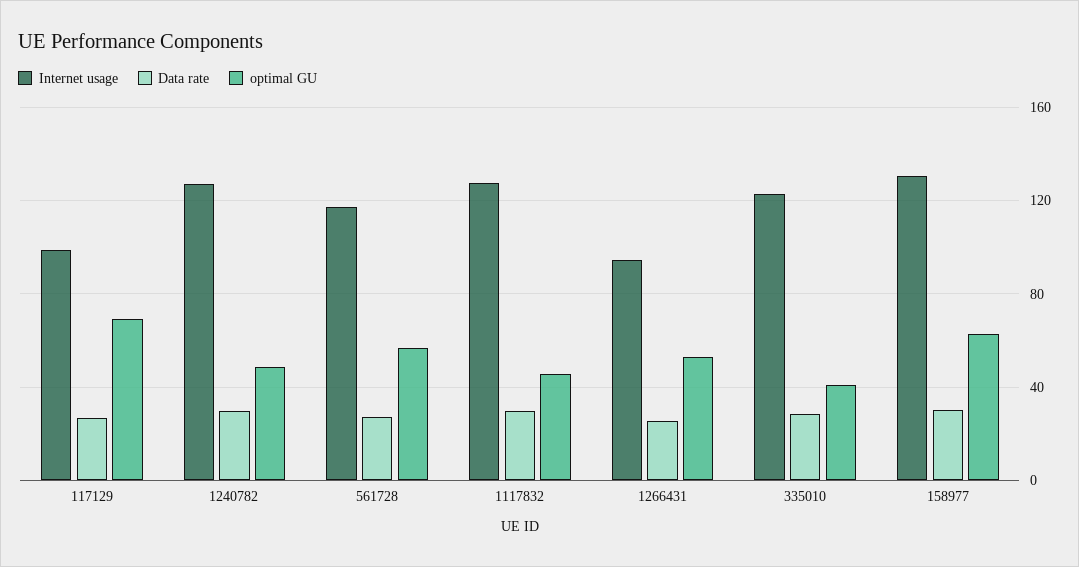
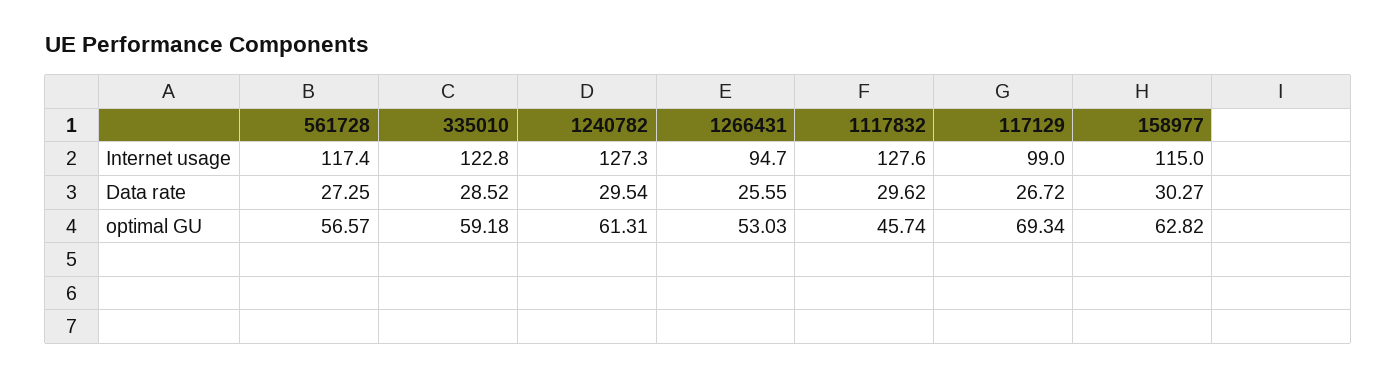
  {
    "Internet usage": {
      "117129": 99,
      "1240782": 127.3,
      "561728": 117.4,
      "1117832": 127.6,
      "1266431": 94.7,
      "335010": 122.8,
-     "158977": 130
+     "158977": 115
    },
    "Data rate": {
      "117129": 26.72,
      "1240782": 29.54,
      "561728": 27.25,
      "1117832": 29.62,
      "1266431": 25.55,
      "335010": 28.52,
      "158977": 30.27
    },
    "optimal GU": {
      "117129": 69.34,
-     "1240782": 50,
+     "1240782": 61.31,
      "561728": 56.57,
      "1117832": 45.74,
      "1266431": 53.03,
-     "335010": 40,
+     "335010": 59.18,
      "158977": 62.82
    }
  }

